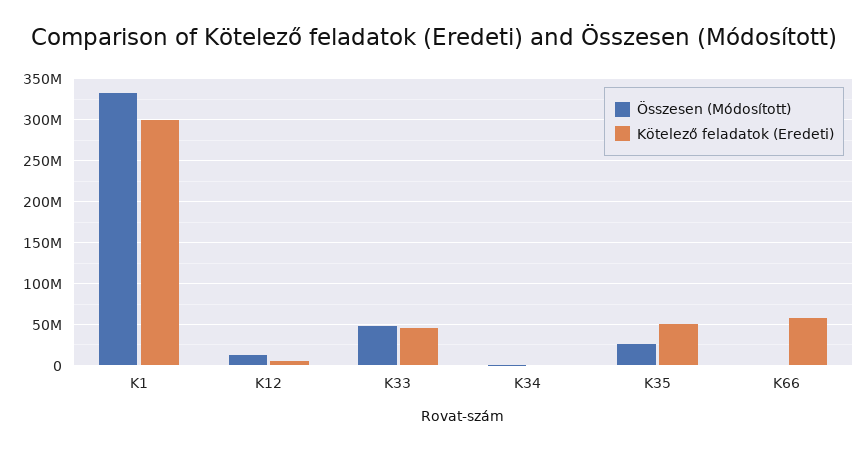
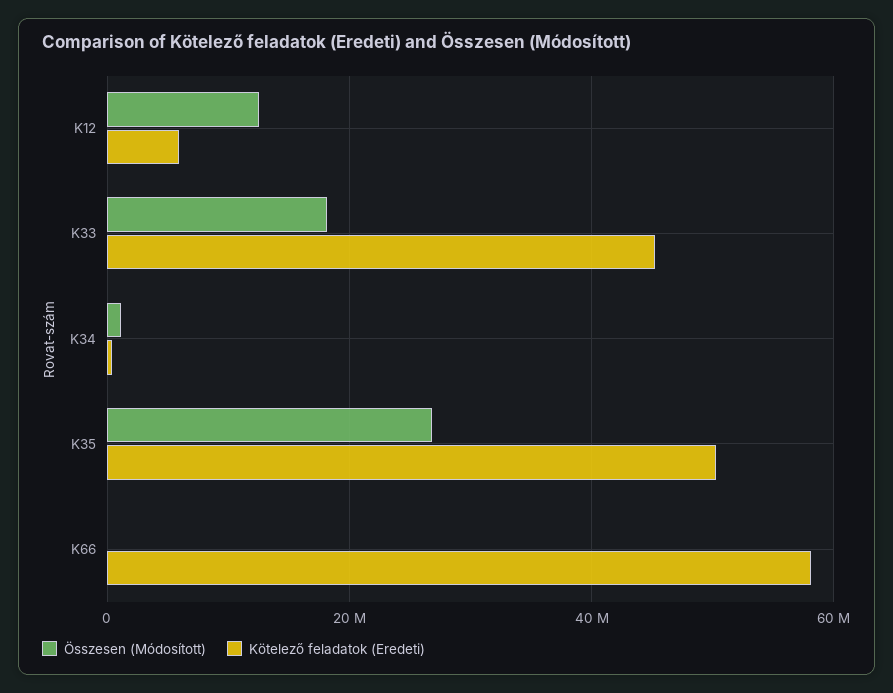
  {
    "Összesen (Módosított)": {
-     "K1": 330000000,
      "K12": 12000000,
-     "K33": 50000000,
+     "K33": 18000000,
      "K34": 2000000,
      "K35": 26000000,
      "K66": 0
    },
    "Kötelező feladatok (Eredeti)": {
-     "K1": 300000000,
      "K12": 6000000,
      "K33": 46000000,
      "K34": 0,
      "K35": 50000000,
      "K66": 58000000
    }
  }

